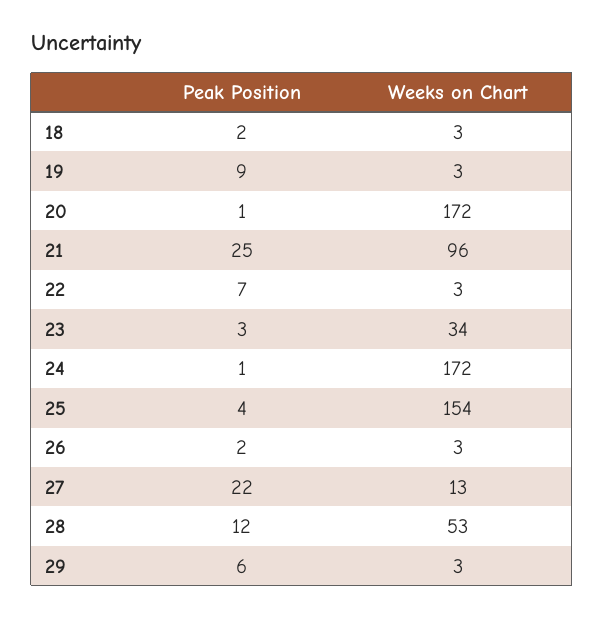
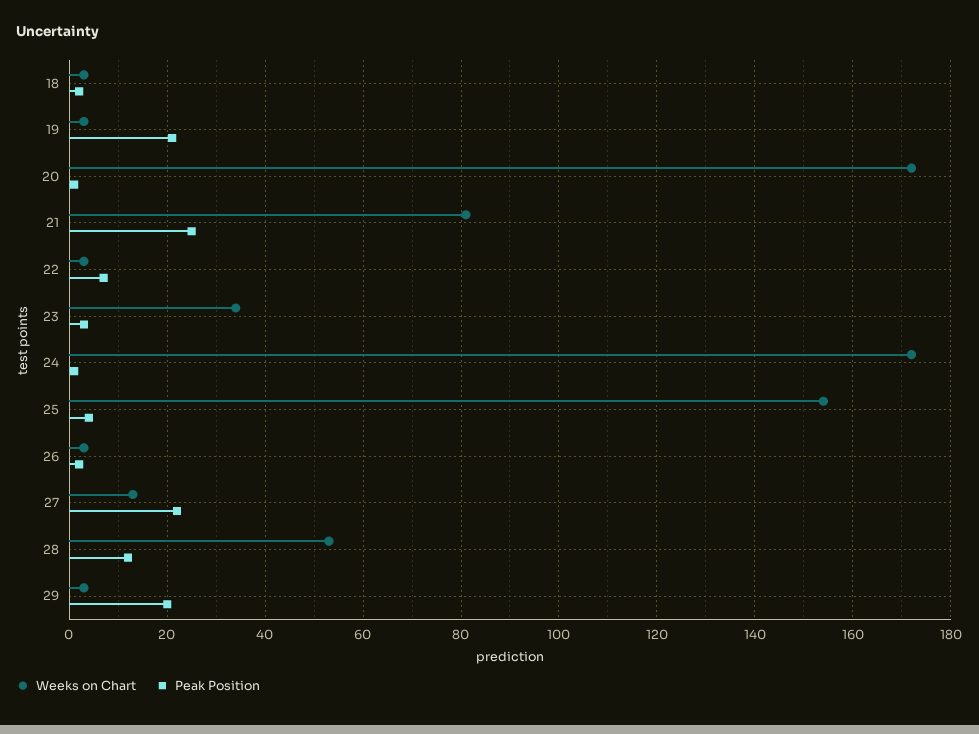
  {
    "Peak Position": {
      "18": 2,
-     "19": 9,
+     "19": 20,
      "20": 1,
      "21": 25,
      "22": 7,
      "23": 3,
      "24": 1,
      "25": 4,
      "26": 2,
      "27": 22,
      "28": 12,
-     "29": 6
+     "29": 20
    },
    "Weeks on Chart": {
      "18": 3,
      "19": 3,
      "20": 172,
-     "21": 96,
+     "21": 80,
      "22": 3,
      "23": 34,
      "24": 172,
      "25": 154,
      "26": 3,
      "27": 13,
      "28": 53,
      "29": 3
    }
  }

